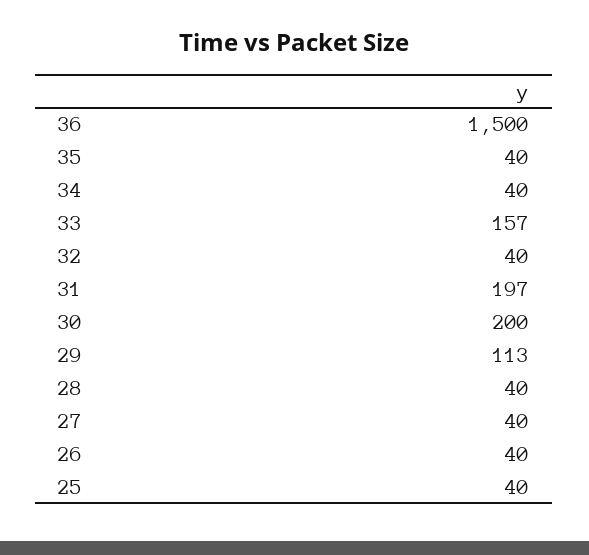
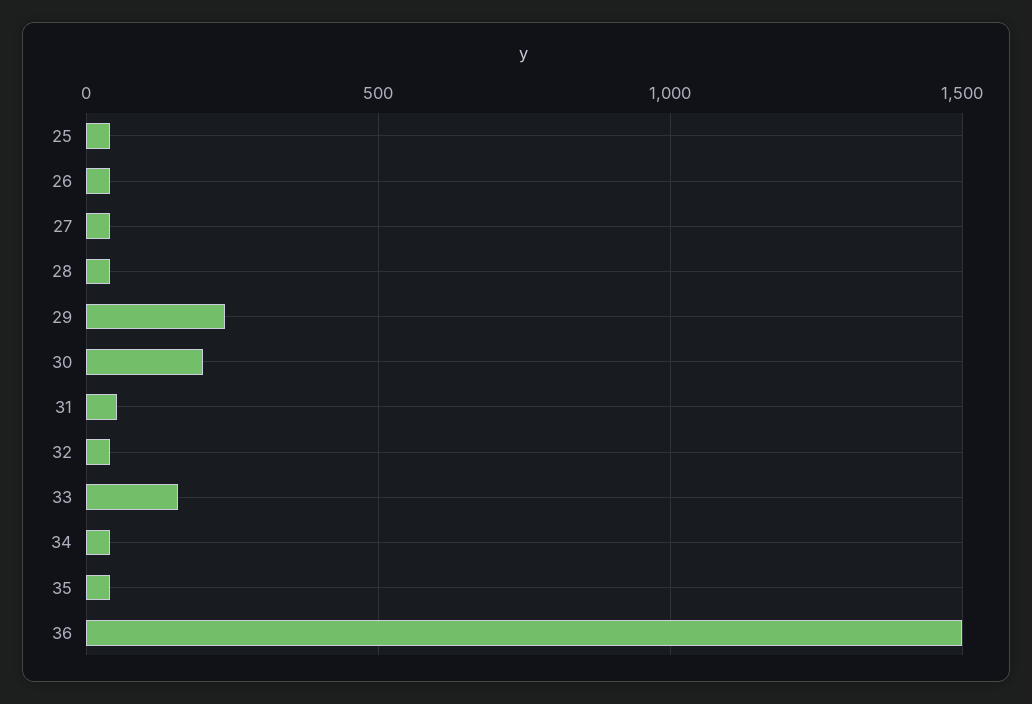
  {
    "36": 1500,
    "35": 40,
    "34": 40,
    "33": 157,
    "32": 40,
-   "31": 197,
+   "31": 50,
    "30": 200,
-   "29": 113,
+   "29": 250,
    "28": 40,
    "27": 40,
    "26": 40,
    "25": 40
  }

